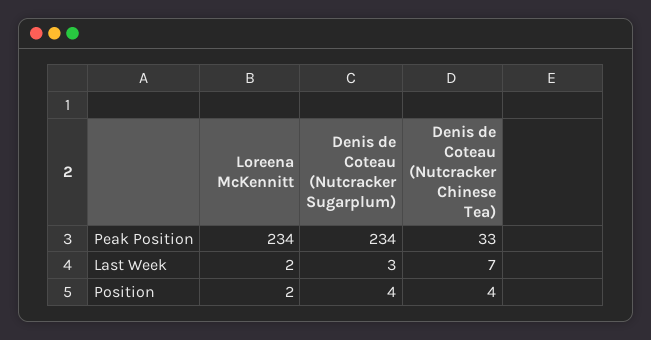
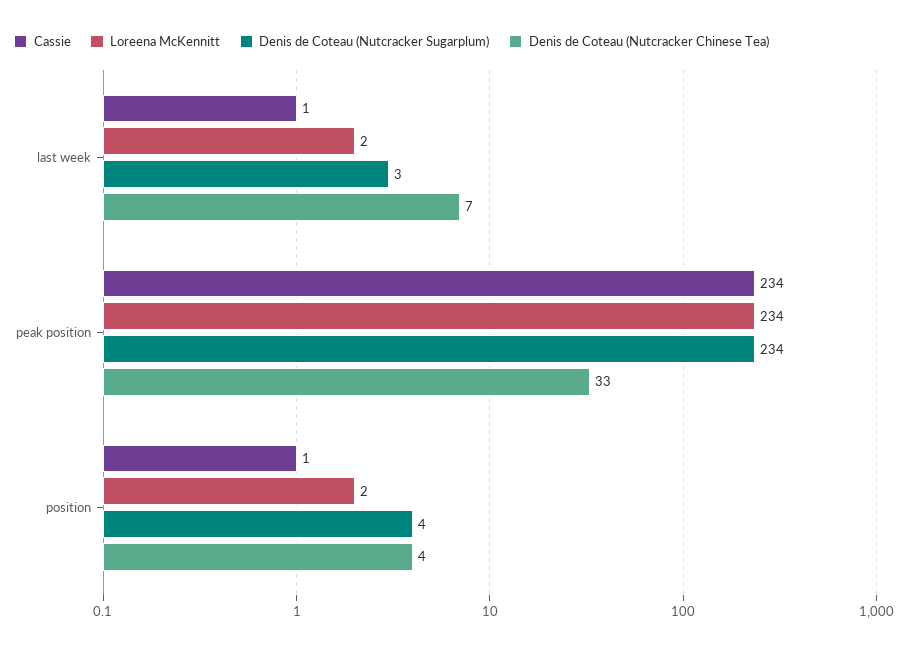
  {
    "Loreena McKennitt": {
      "Peak Position": 234,
      "Last Week": 2,
      "Position": 2
    },
    "Denis de Coteau (Nutcracker Sugarplum)": {
      "Peak Position": 234,
      "Last Week": 3,
      "Position": 4
    },
    "Denis de Coteau (Nutcracker Chinese Tea)": {
      "Peak Position": 33,
      "Last Week": 7,
      "Position": 4
-   }
+   },
+   "Cassie": {
+     "Last Week": 1,
+     "Peak Position": 234,
+     "Position": 1
+   }
  }

